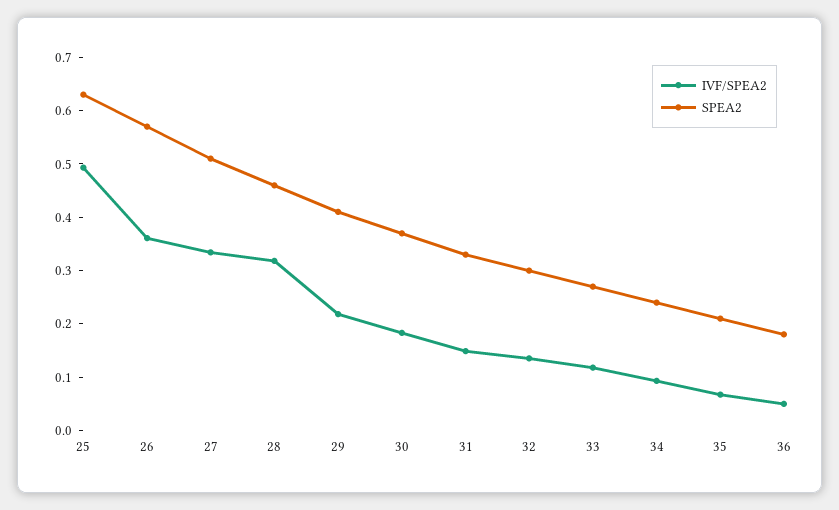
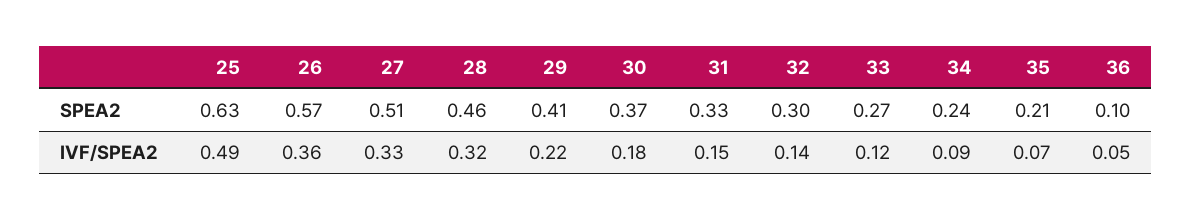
  {
    "IVF/SPEA2": {
      "25": 0.49,
      "26": 0.36,
      "27": 0.33,
      "28": 0.32,
      "29": 0.22,
      "30": 0.18,
      "31": 0.15,
      "32": 0.14,
      "33": 0.12,
      "34": 0.09,
      "35": 0.07,
      "36": 0.05
    },
    "SPEA2": {
      "25": 0.63,
      "26": 0.57,
      "27": 0.51,
      "28": 0.46,
      "29": 0.41,
      "30": 0.37,
      "31": 0.33,
      "32": 0.3,
      "33": 0.27,
      "34": 0.24,
      "35": 0.21,
-     "36": 0.18
+     "36": 0.1
    }
  }

